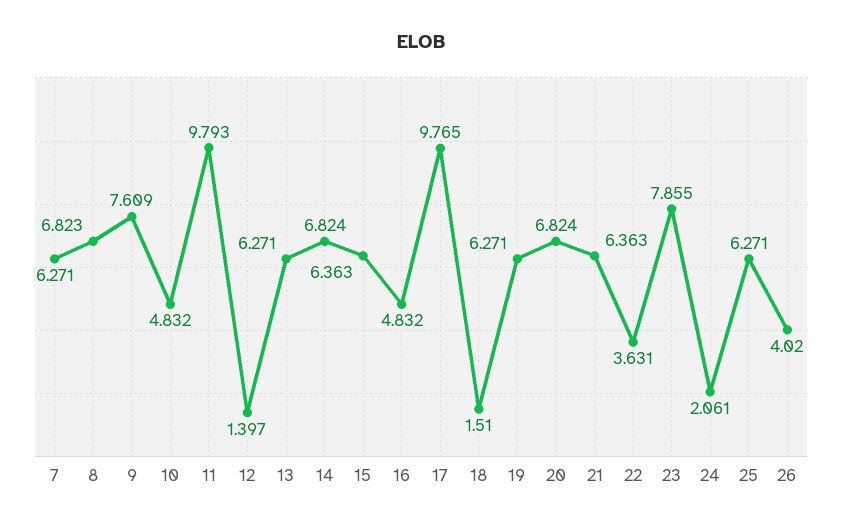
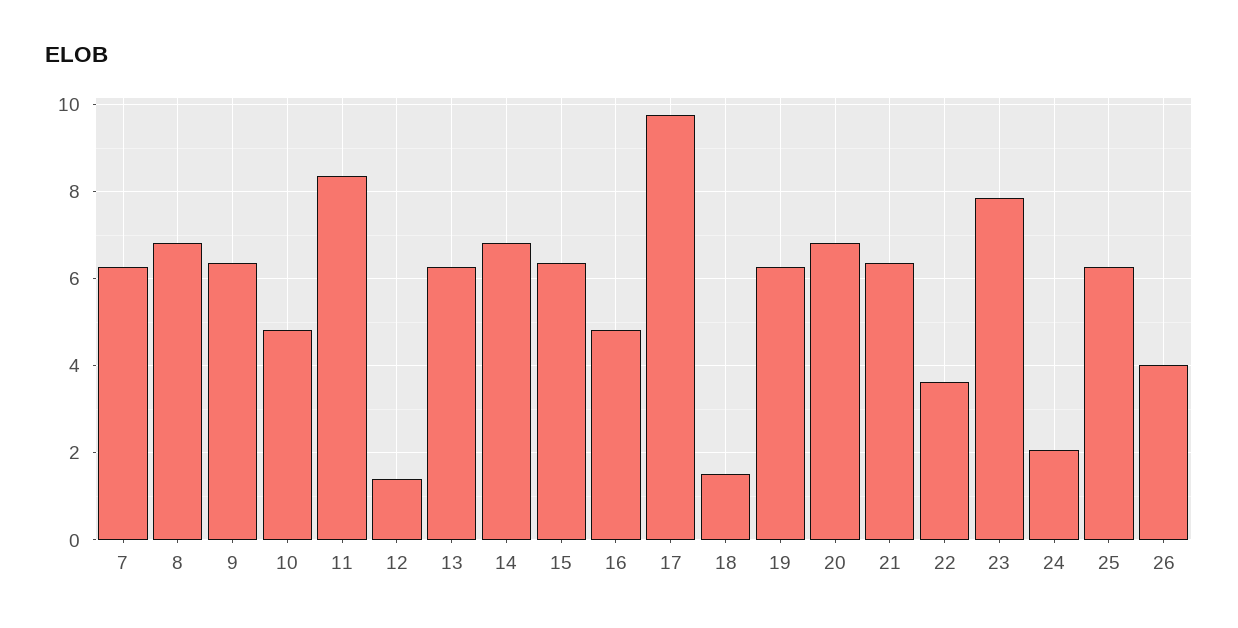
  {
    "7": 6.271,
    "8": 6.823,
-   "9": 7.609,
+   "9": 6.4,
    "10": 4.832,
-   "11": 9.793,
+   "11": 8.4,
    "12": 1.397,
    "13": 6.271,
    "14": 6.824,
    "15": 6.363,
    "16": 4.832,
    "17": 9.765,
    "18": 1.51,
    "19": 6.271,
    "20": 6.824,
    "21": 6.363,
    "22": 3.631,
    "23": 7.855,
    "24": 2.061,
    "25": 6.271,
    "26": 4.02
  }

